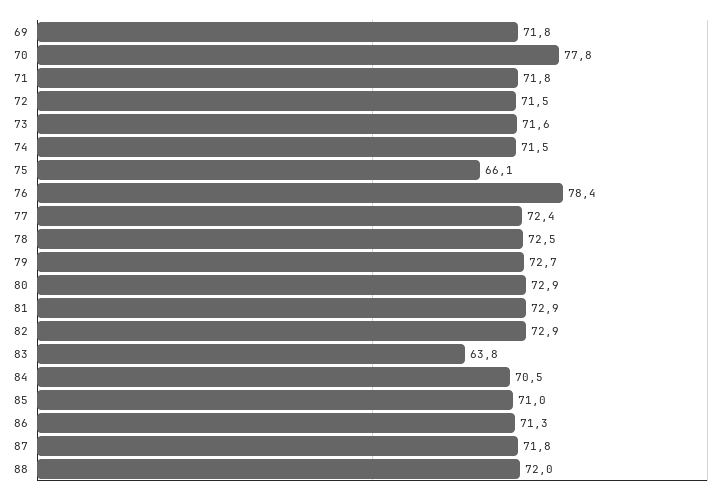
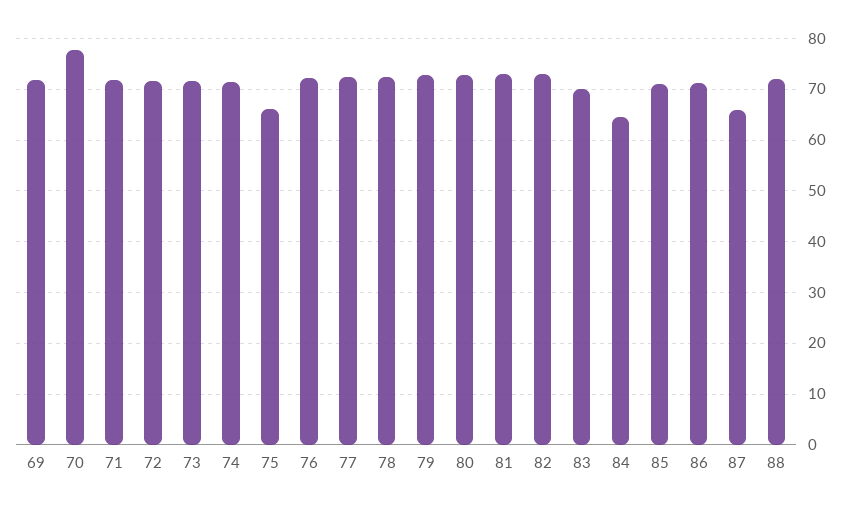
  {
    "69": 71.8,
    "70": 77.8,
    "71": 71.8,
    "72": 71.5,
    "73": 71.6,
    "74": 71.5,
    "75": 66.1,
-   "76": 78.4,
+   "76": 72,
    "77": 72.4,
    "78": 72.5,
    "79": 72.7,
    "80": 72.9,
    "81": 72.9,
    "82": 72.9,
-   "83": 63.8,
+   "83": 70,
-   "84": 70.5,
+   "84": 64,
    "85": 71,
    "86": 71.3,
-   "87": 71.8,
+   "87": 66,
    "88": 72
  }

